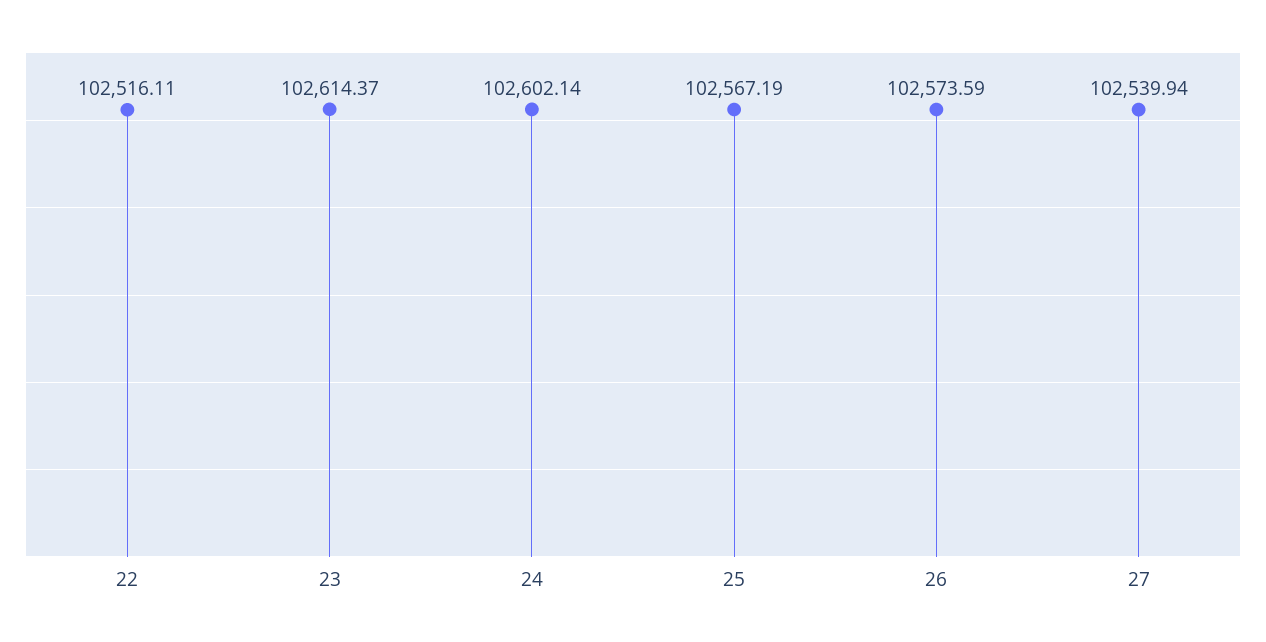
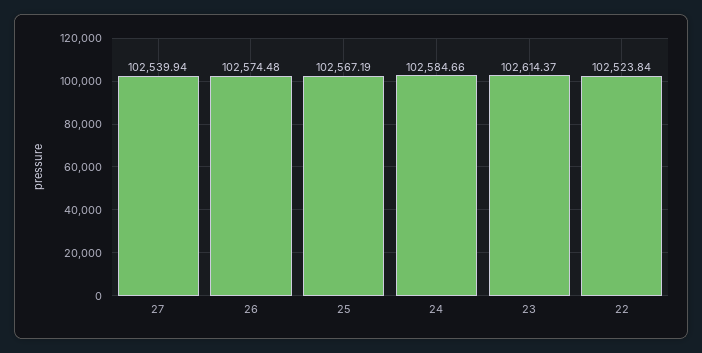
  {
-   "22": 102516.11,
+   "22": 102523.84,
    "23": 102614.37,
-   "24": 102602.14,
+   "24": 102584.66,
    "25": 102567.19,
-   "26": 102573.59,
+   "26": 102574.48,
    "27": 102539.94
  }

